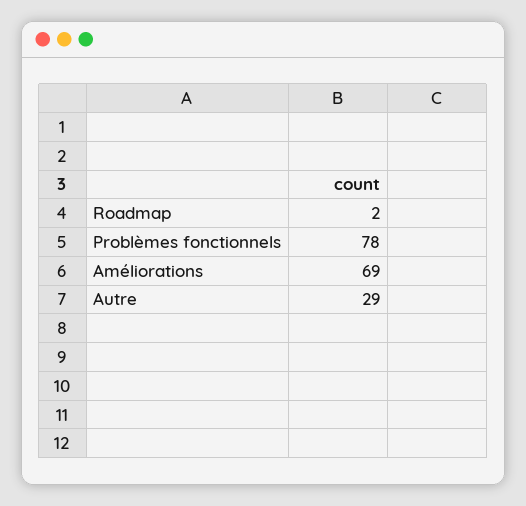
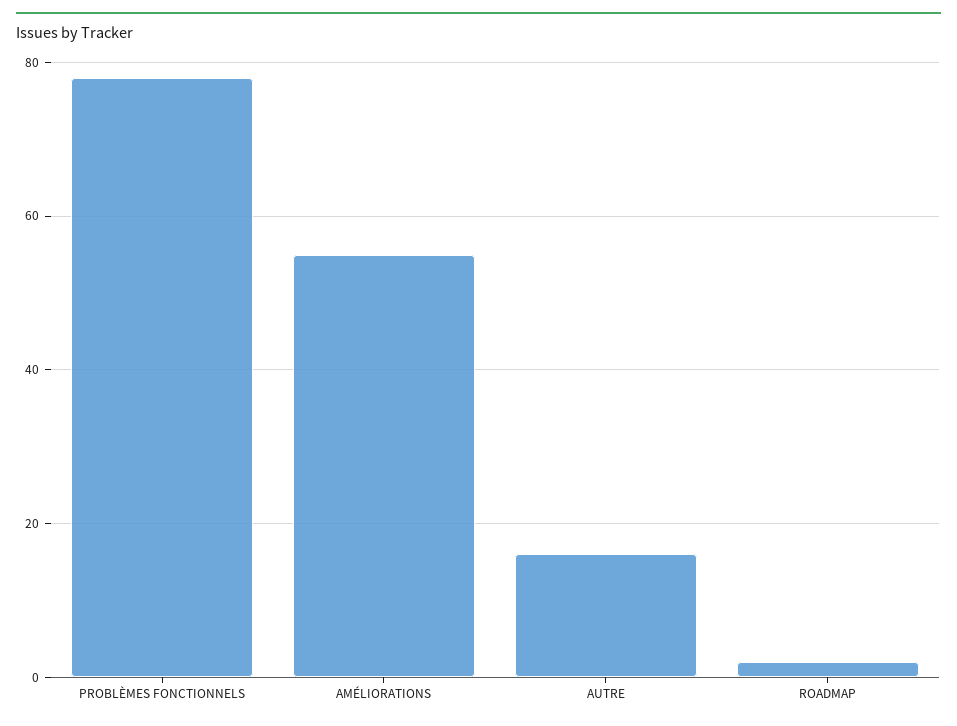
  {
    "Roadmap": 2,
    "Problèmes fonctionnels": 78,
-   "Améliorations": 69,
+   "Améliorations": 55,
-   "Autre": 29
+   "Autre": 15
  }

